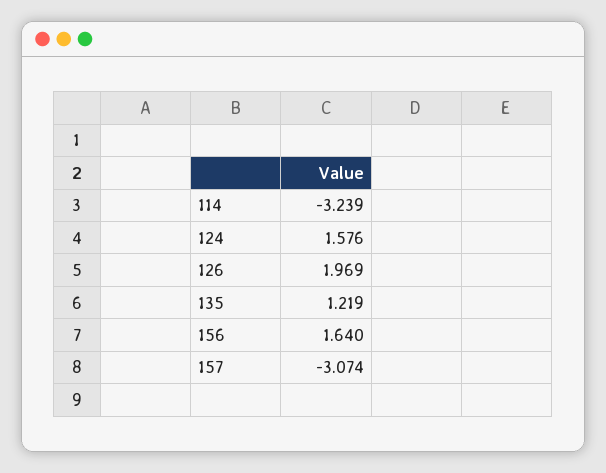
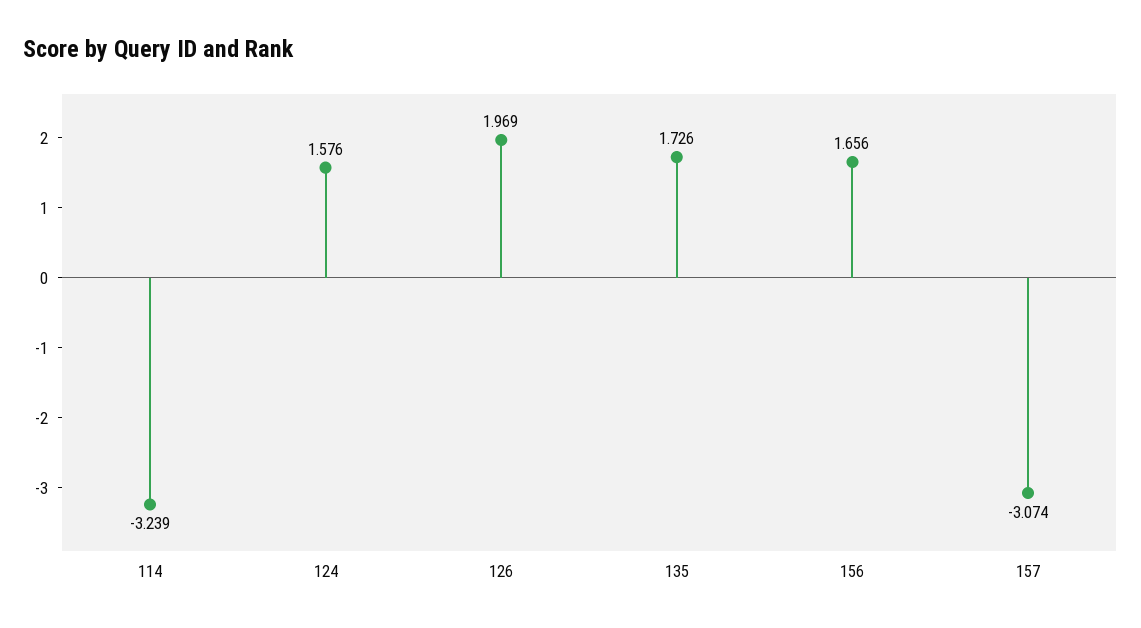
  {
    "114": -3.239,
    "124": 1.576,
    "126": 1.969,
-   "135": 1.219,
+   "135": 1.726,
-   "156": 1.64,
+   "156": 1.656,
    "157": -3.074
  }

